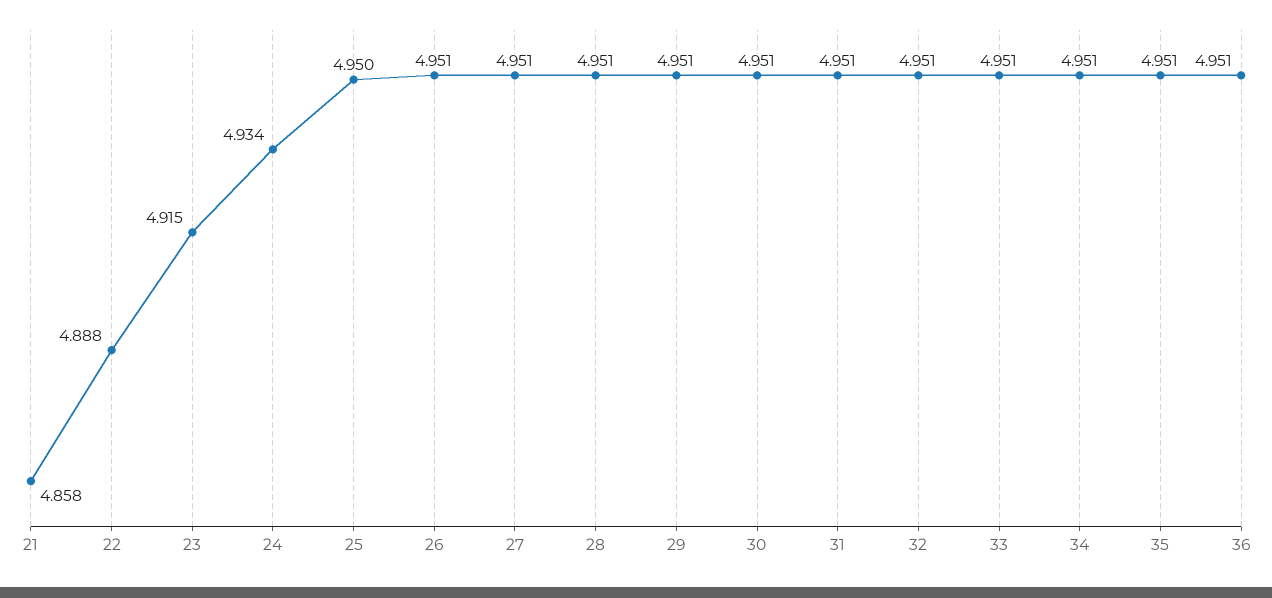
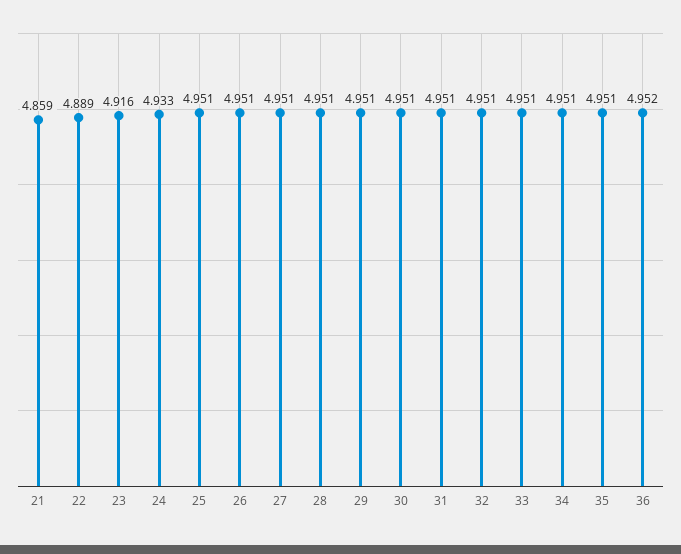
  {
-   "21": 4.858,
+   "21": 4.859,
-   "22": 4.888,
+   "22": 4.889,
-   "23": 4.915,
+   "23": 4.916,
-   "24": 4.934,
+   "24": 4.933,
-   "25": 4.95,
+   "25": 4.951,
    "26": 4.951,
    "27": 4.951,
    "28": 4.951,
    "29": 4.951,
    "30": 4.951,
    "31": 4.951,
    "32": 4.951,
    "33": 4.951,
    "34": 4.951,
    "35": 4.951,
-   "36": 4.951
+   "36": 4.952
  }

